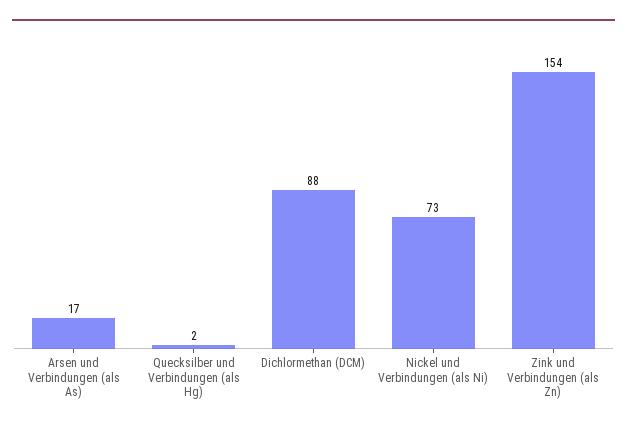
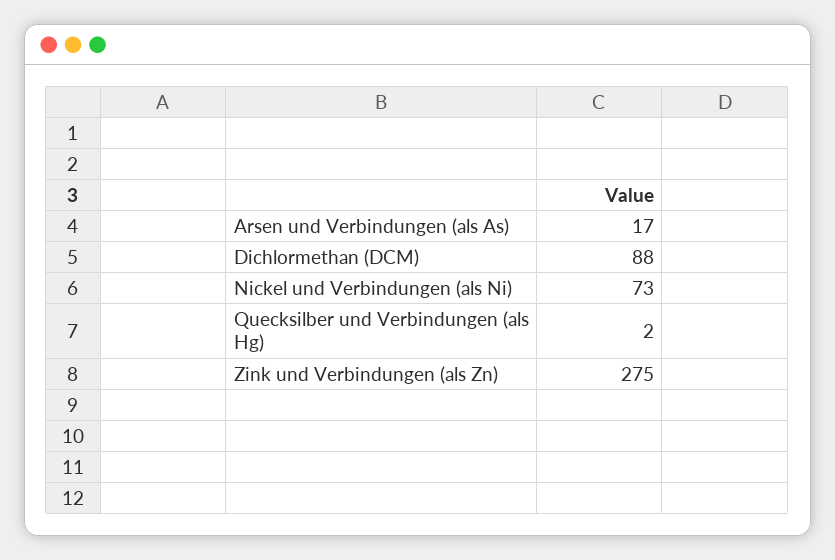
  {
    "Arsen und Verbindungen (als As)": 17,
    "Quecksilber und Verbindungen (als Hg)": 2,
    "Dichlormethan (DCM)": 88,
    "Nickel und Verbindungen (als Ni)": 73,
-   "Zink und Verbindungen (als Zn)": 154
+   "Zink und Verbindungen (als Zn)": 275
  }

